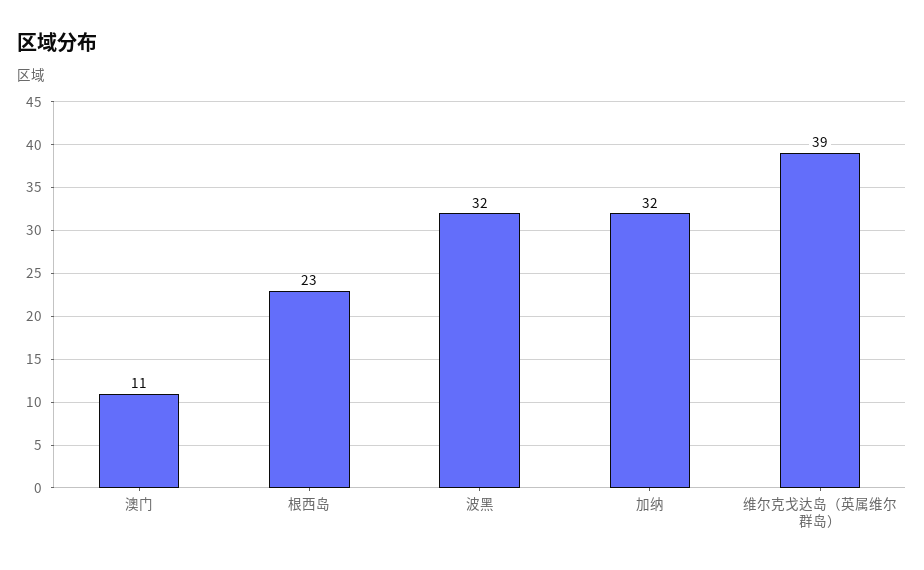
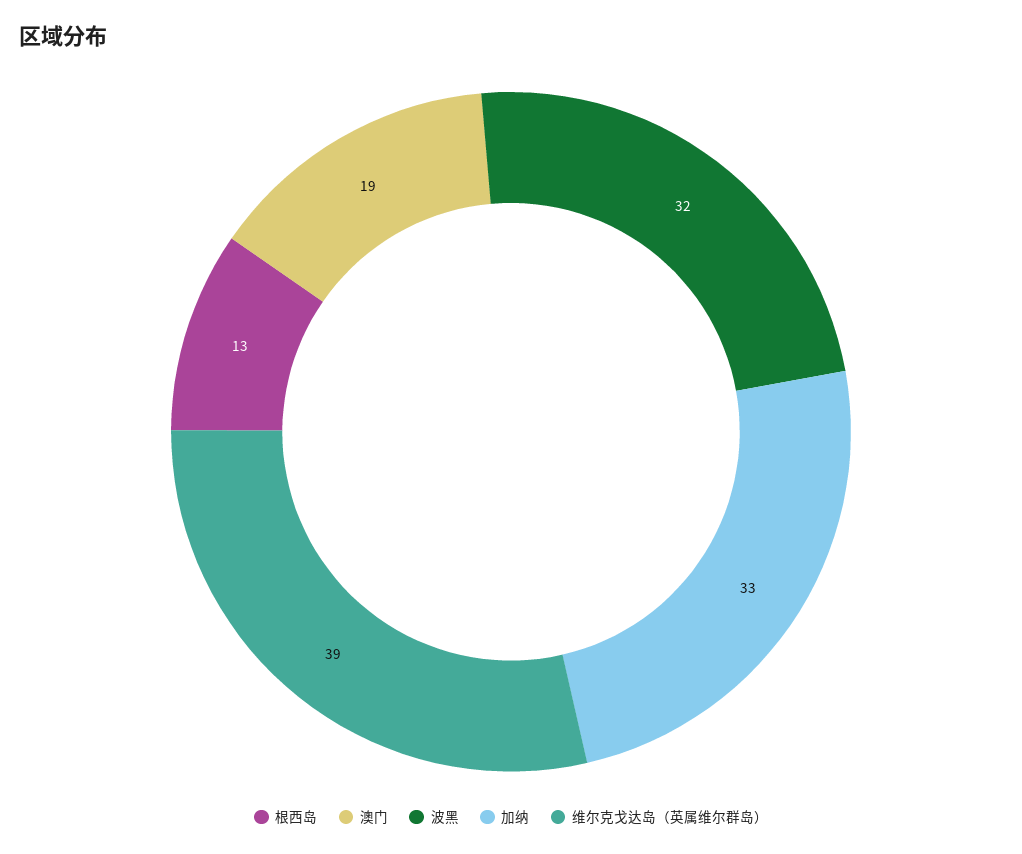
  {
-   "澳门": 11,
+   "澳门": 19,
-   "根西岛": 23,
+   "根西岛": 13,
    "波黑": 32,
-   "加纳": 32,
+   "加纳": 33,
    "维尔克戈达岛（英属维尔群岛）": 39
  }

